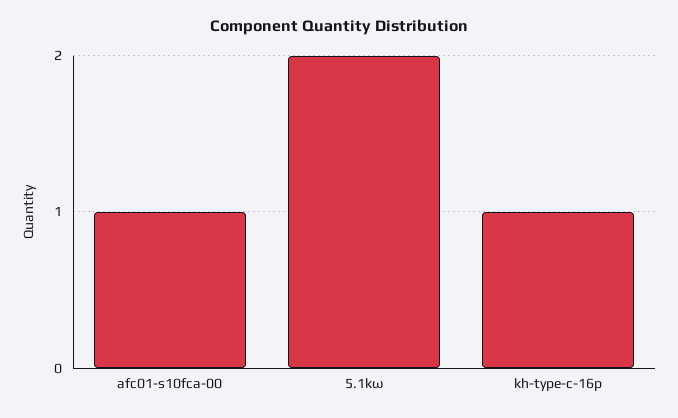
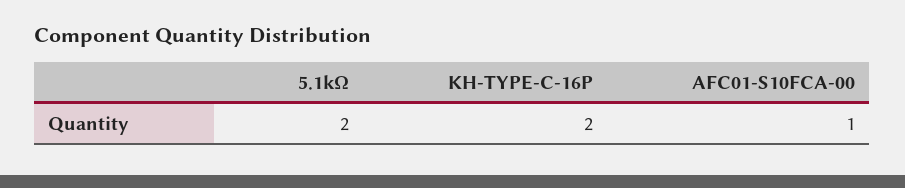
  {
    "afc01-s10fca-00": 1,
    "5.1kω": 2,
-   "kh-type-c-16p": 1
+   "kh-type-c-16p": 2
  }

